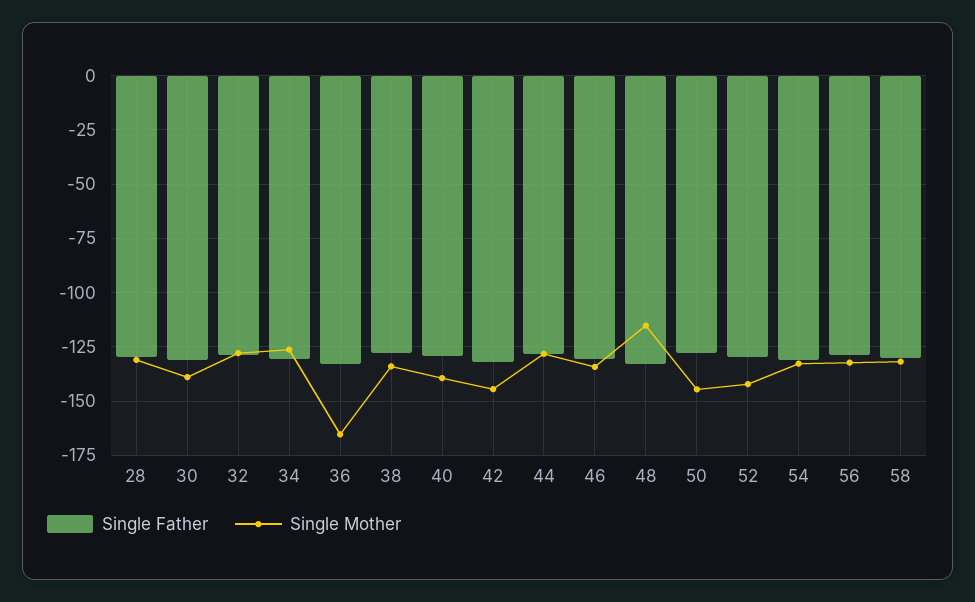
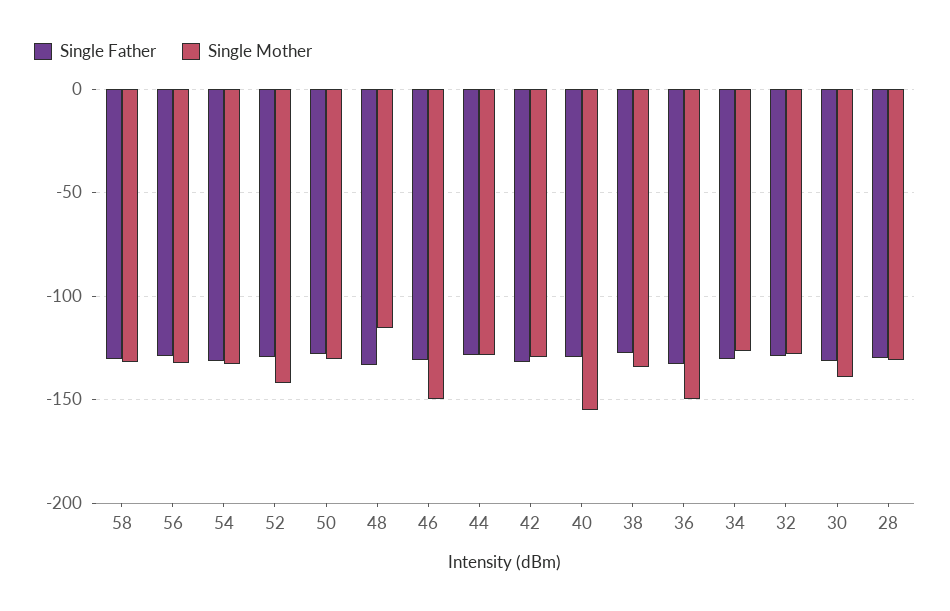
  {
    "Single Father": {
      "28": -130,
      "30": -130,
      "32": -130,
      "34": -130,
      "36": -135,
      "38": -130,
      "40": -130,
      "42": -130,
      "44": -130,
      "46": -130,
      "48": -135,
      "50": -130,
      "52": -130,
      "54": -130,
      "56": -130,
      "58": -130
    },
    "Single Mother": {
      "28": -130,
      "30": -140,
      "32": -130,
      "34": -125,
-     "36": -165,
+     "36": -150,
      "38": -135,
-     "40": -140,
+     "40": -155,
-     "42": -145,
+     "42": -130,
      "44": -130,
-     "46": -135,
+     "46": -150,
      "48": -115,
-     "50": -145,
+     "50": -130,
      "52": -140,
      "54": -135,
      "56": -130,
      "58": -130
    }
  }

